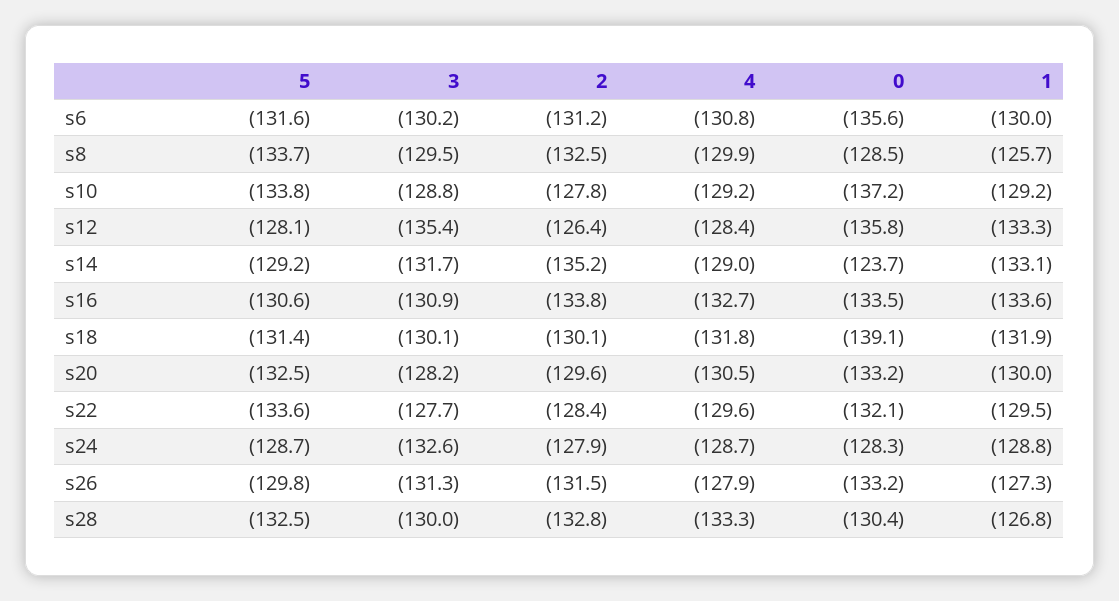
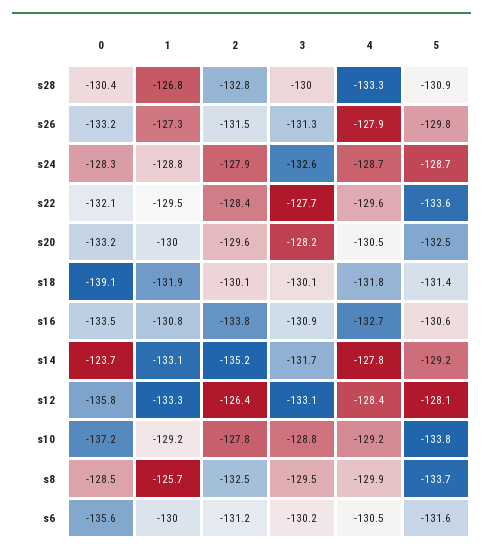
  {
    "5": {
      "s6": -131.6,
      "s8": -133.7,
      "s10": -133.8,
      "s12": -128.1,
      "s14": -129.2,
      "s16": -130.6,
      "s18": -131.4,
      "s20": -132.5,
      "s22": -133.6,
      "s24": -128.7,
      "s26": -129.8,
-     "s28": -132.5
+     "s28": -130.9
    },
    "3": {
      "s6": -130.2,
      "s8": -129.5,
      "s10": -128.8,
-     "s12": -135.4,
+     "s12": -133.1,
      "s14": -131.7,
      "s16": -130.9,
      "s18": -130.1,
      "s20": -128.2,
      "s22": -127.7,
      "s24": -132.6,
      "s26": -131.3,
      "s28": -130
    },
    "2": {
      "s6": -131.2,
      "s8": -132.5,
      "s10": -127.8,
      "s12": -126.4,
      "s14": -135.2,
      "s16": -133.8,
      "s18": -130.1,
      "s20": -129.6,
      "s22": -128.4,
      "s24": -127.9,
      "s26": -131.5,
      "s28": -132.8
    },
    "4": {
-     "s6": -130.8,
+     "s6": -130.5,
      "s8": -129.9,
      "s10": -129.2,
      "s12": -128.4,
-     "s14": -129,
+     "s14": -127.8,
      "s16": -132.7,
      "s18": -131.8,
      "s20": -130.5,
      "s22": -129.6,
      "s24": -128.7,
      "s26": -127.9,
      "s28": -133.3
    },
    "0": {
      "s6": -135.6,
      "s8": -128.5,
      "s10": -137.2,
      "s12": -135.8,
      "s14": -123.7,
      "s16": -133.5,
      "s18": -139.1,
      "s20": -133.2,
      "s22": -132.1,
      "s24": -128.3,
      "s26": -133.2,
      "s28": -130.4
    },
    "1": {
      "s6": -130,
      "s8": -125.7,
      "s10": -129.2,
      "s12": -133.3,
      "s14": -133.1,
-     "s16": -133.6,
+     "s16": -130.8,
      "s18": -131.9,
      "s20": -130,
      "s22": -129.5,
      "s24": -128.8,
      "s26": -127.3,
      "s28": -126.8
    }
  }

